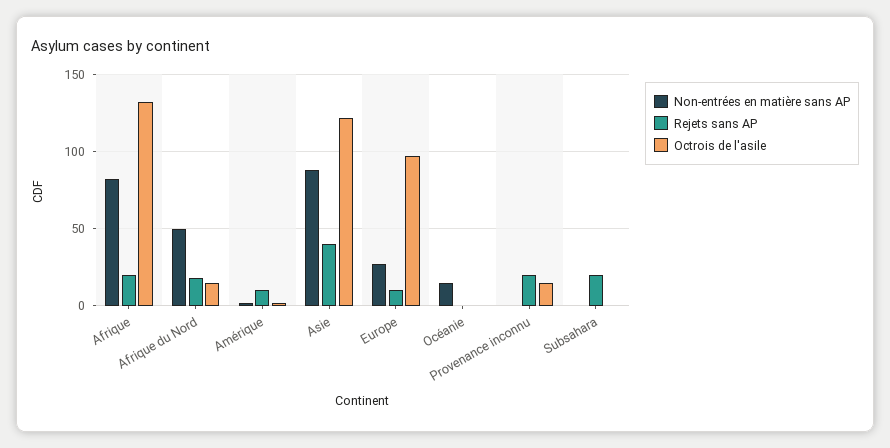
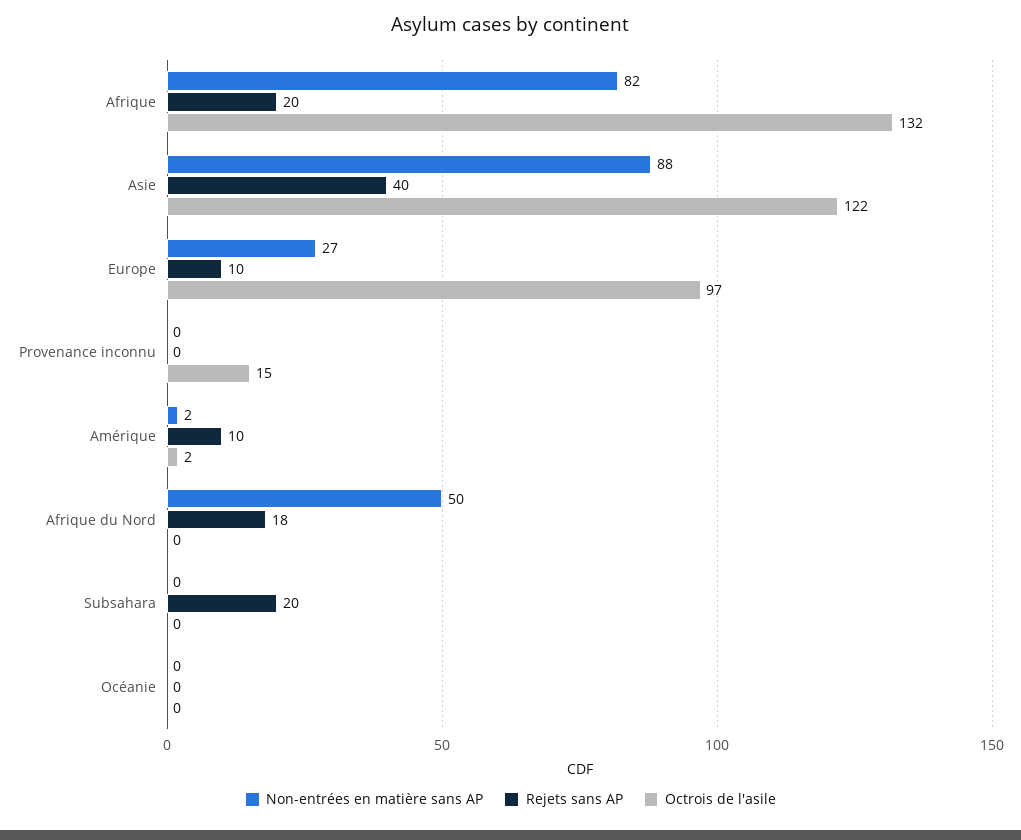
  {
    "Non-entrées en matière sans AP": {
      "Afrique": 82,
      "Afrique du Nord": 50,
      "Amérique": 2,
      "Asie": 88,
      "Europe": 27,
-     "Océanie": 15,
+     "Océanie": 0,
      "Provenance inconnu": 0,
      "Subsahara": 0
    },
    "Rejets sans AP": {
      "Afrique": 20,
      "Afrique du Nord": 18,
      "Amérique": 10,
      "Asie": 40,
      "Europe": 10,
      "Océanie": 0,
-     "Provenance inconnu": 20,
+     "Provenance inconnu": 0,
      "Subsahara": 20
    },
    "Octrois de l'asile": {
      "Afrique": 132,
-     "Afrique du Nord": 15,
+     "Afrique du Nord": 0,
      "Amérique": 2,
      "Asie": 122,
      "Europe": 97,
      "Océanie": 0,
      "Provenance inconnu": 15,
      "Subsahara": 0
    }
  }

